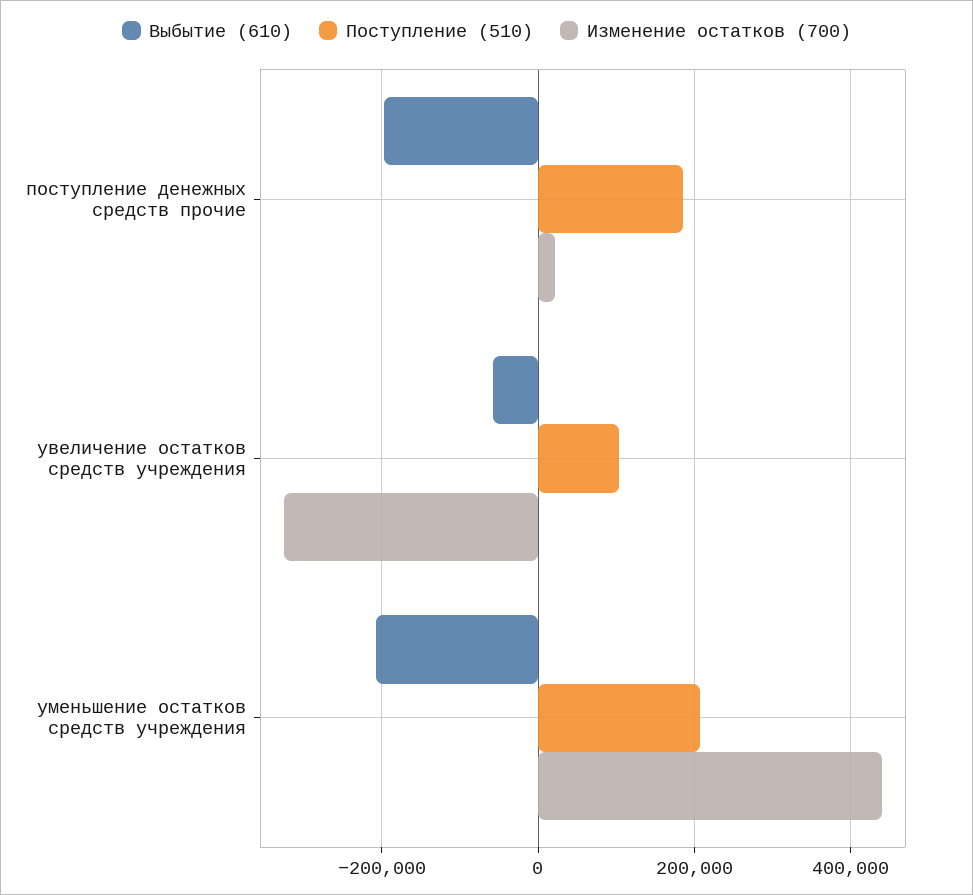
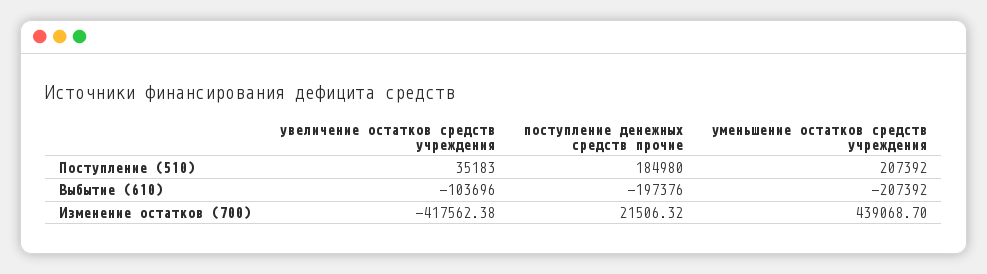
  {
    "Выбытие (610)": {
      "поступление денежных средств прочие": -197376,
-     "увеличение остатков средств учреждения": -60000,
+     "увеличение остатков средств учреждения": -103696,
      "уменьшение остатков средств учреждения": -207392
    },
    "Поступление (510)": {
      "поступление денежных средств прочие": 184980,
-     "увеличение остатков средств учреждения": 100000,
+     "увеличение остатков средств учреждения": 35183,
      "уменьшение остатков средств учреждения": 207392
    },
    "Изменение остатков (700)": {
      "поступление денежных средств прочие": 21506.32,
-     "увеличение остатков средств учреждения": -320000,
+     "увеличение остатков средств учреждения": -417562.38,
      "уменьшение остатков средств учреждения": 439068.7
    }
  }

